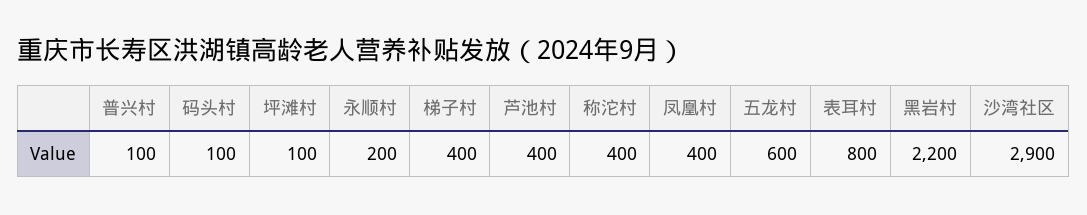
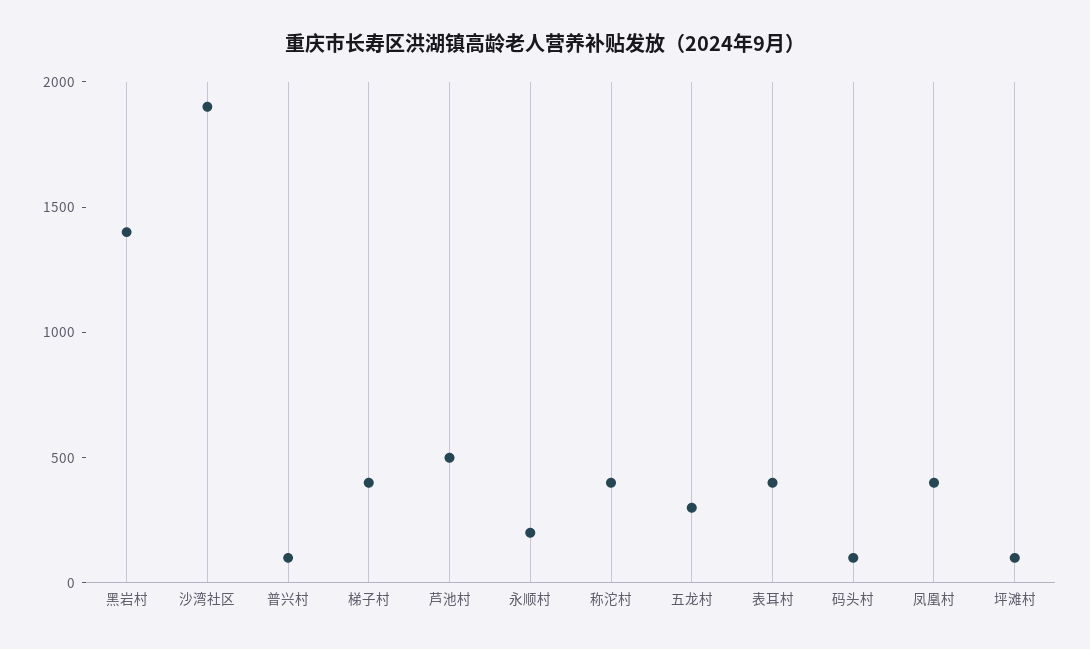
  {
    "普兴村": 100,
    "码头村": 100,
    "坪滩村": 100,
    "永顺村": 200,
    "梯子村": 400,
-   "芦池村": 400,
+   "芦池村": 500,
    "称沱村": 400,
    "凤凰村": 400,
-   "五龙村": 600,
+   "五龙村": 300,
-   "表耳村": 800,
+   "表耳村": 400,
-   "黑岩村": 2200,
+   "黑岩村": 1400,
-   "沙湾社区": 2900
+   "沙湾社区": 1900
  }

